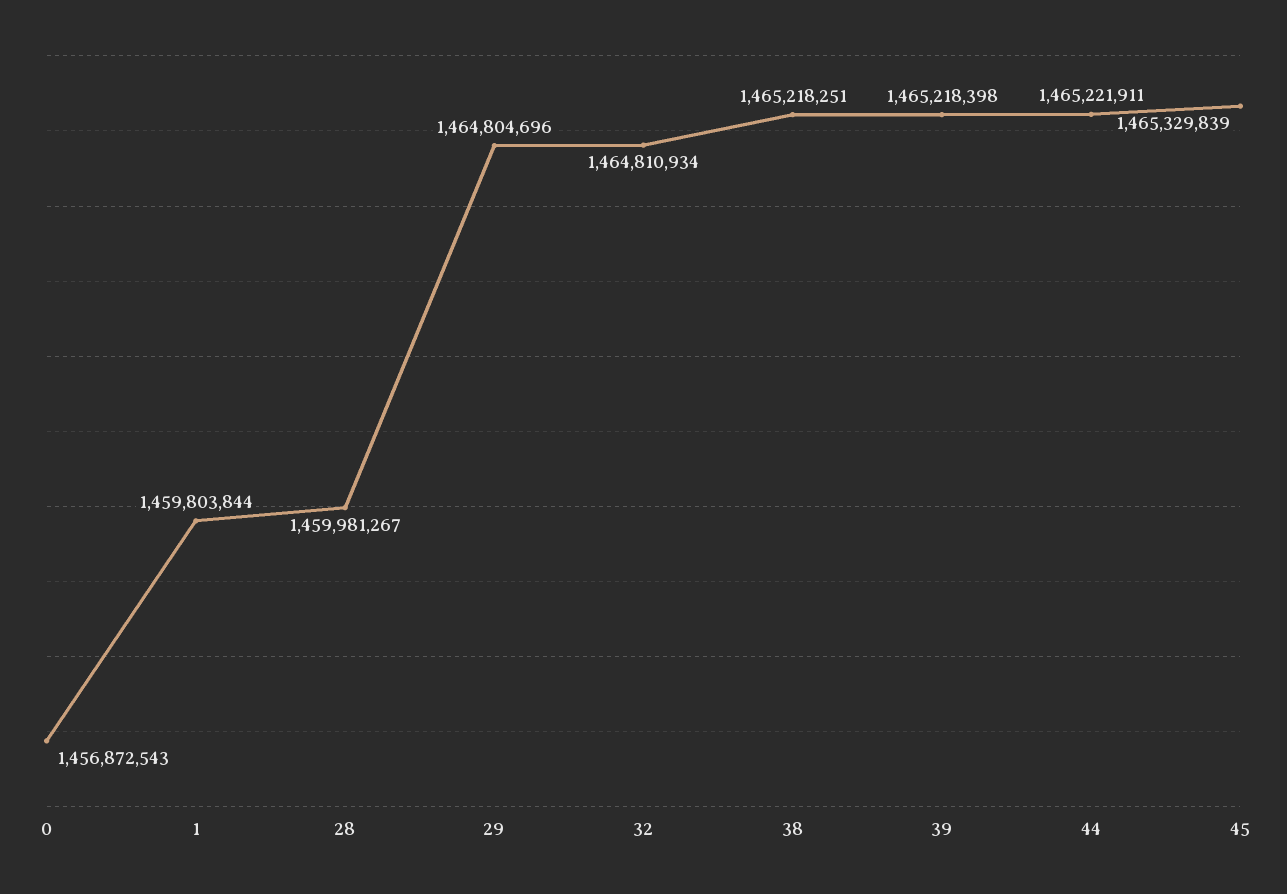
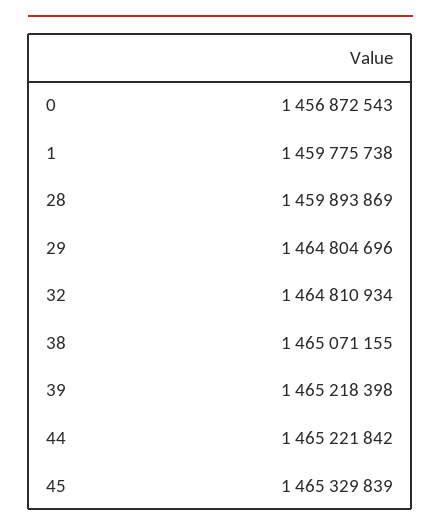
  {
    "0": 1456872543,
-   "1": 1459803844,
+   "1": 1459775738,
-   "28": 1459981267,
+   "28": 1459893869,
    "29": 1464804696,
    "32": 1464810934,
-   "38": 1465218251,
+   "38": 1465071155,
    "39": 1465218398,
-   "44": 1465221911,
+   "44": 1465221842,
    "45": 1465329839
  }

